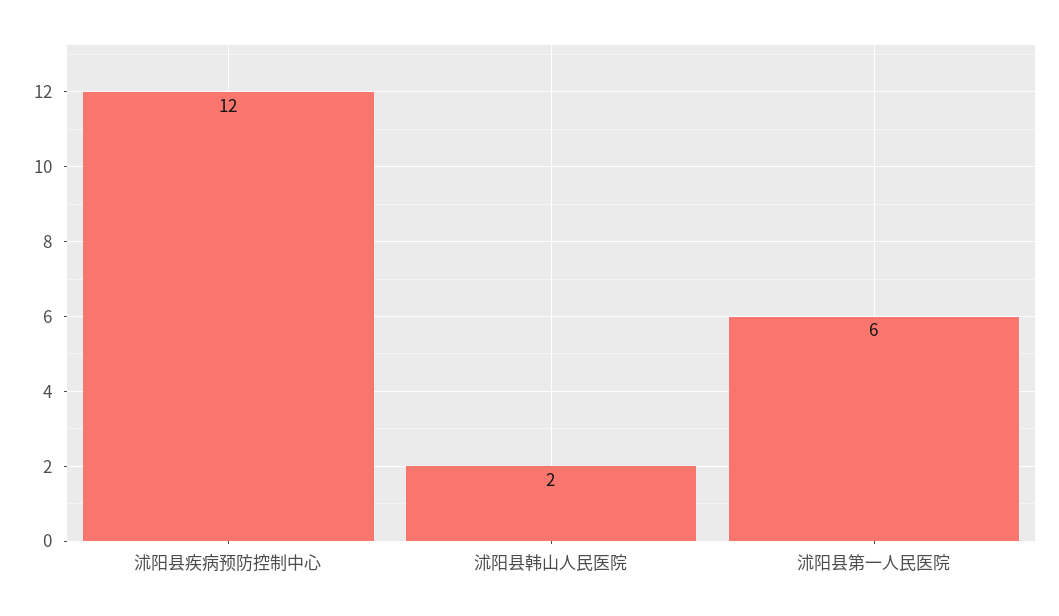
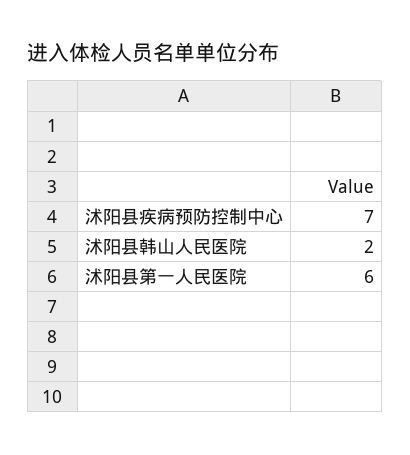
  {
-   "沭阳县疾病预防控制中心": 12,
+   "沭阳县疾病预防控制中心": 7,
    "沭阳县韩山人民医院": 2,
    "沭阳县第一人民医院": 6
  }

